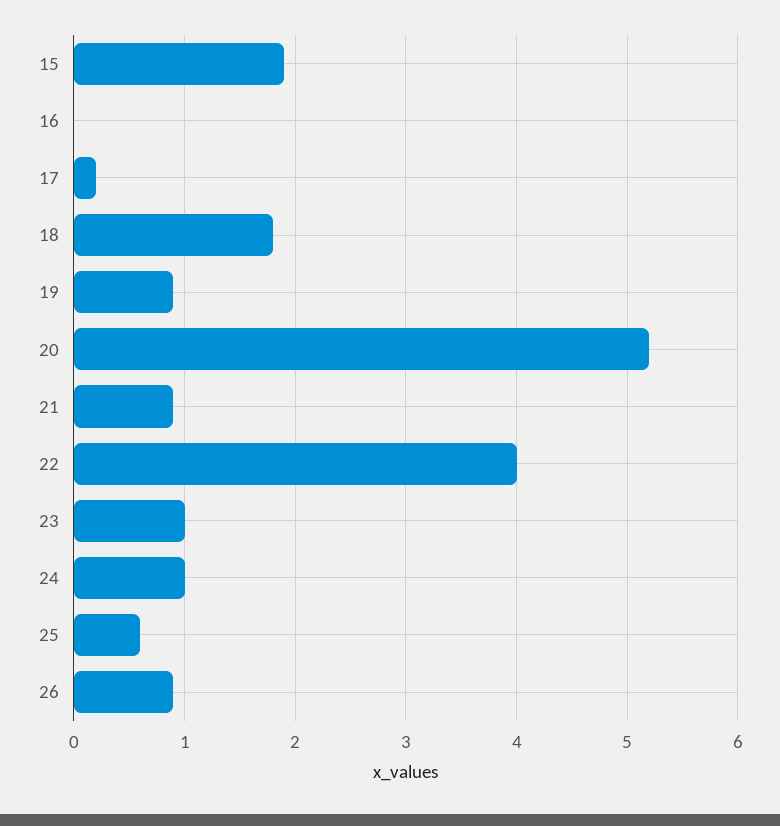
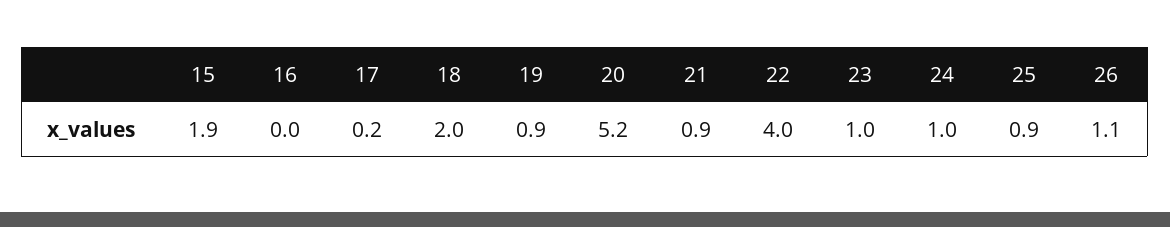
  {
    "15": 1.9,
    "16": 0,
    "17": 0.2,
-   "18": 1.8,
+   "18": 2,
    "19": 0.9,
    "20": 5.2,
    "21": 0.9,
    "22": 4,
    "23": 1,
    "24": 1,
-   "25": 0.6,
+   "25": 0.9,
-   "26": 0.9
+   "26": 1.1
  }

